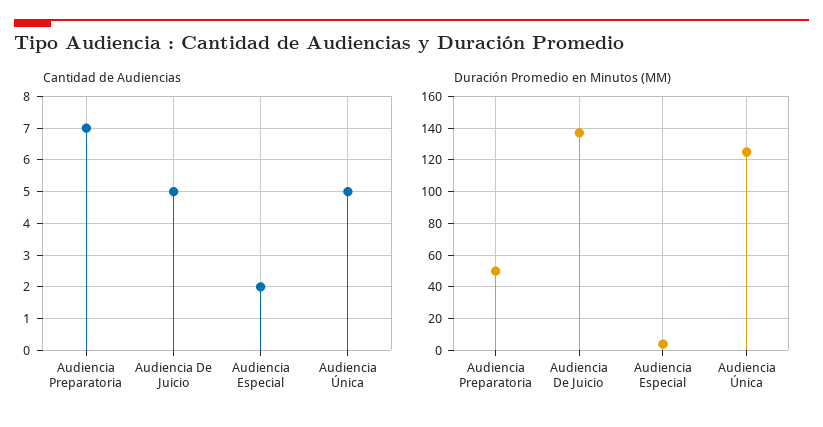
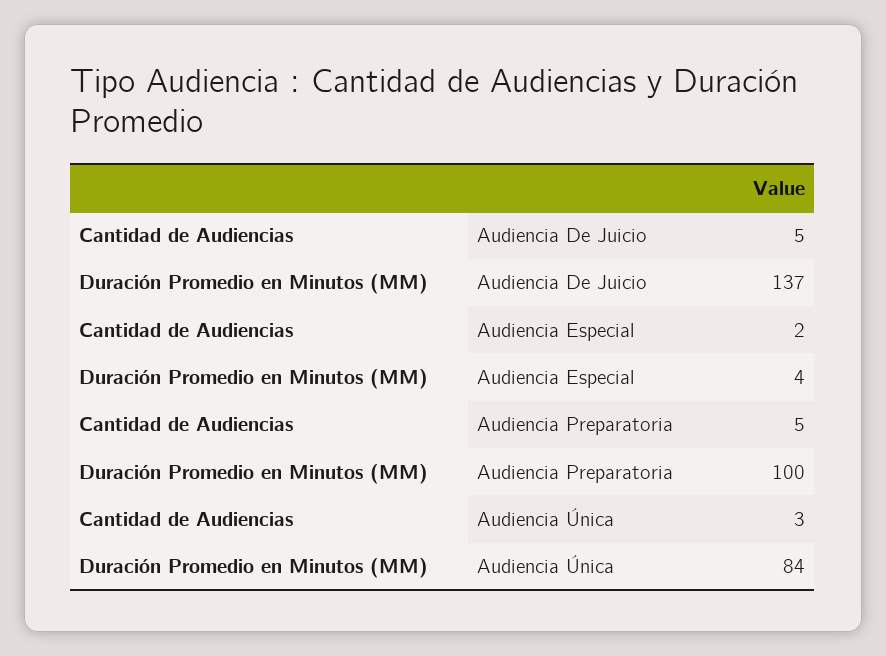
  {
    "Cantidad de Audiencias": {
-     "Audiencia Preparatoria": 7,
+     "Audiencia Preparatoria": 5,
      "Audiencia De Juicio": 5,
      "Audiencia Especial": 2,
-     "Audiencia Única": 5
+     "Audiencia Única": 3
    },
    "Duración Promedio en Minutos (MM)": {
-     "Audiencia Preparatoria": 50,
+     "Audiencia Preparatoria": 100,
      "Audiencia De Juicio": 137,
      "Audiencia Especial": 4,
-     "Audiencia Única": 125
+     "Audiencia Única": 84
    }
  }

